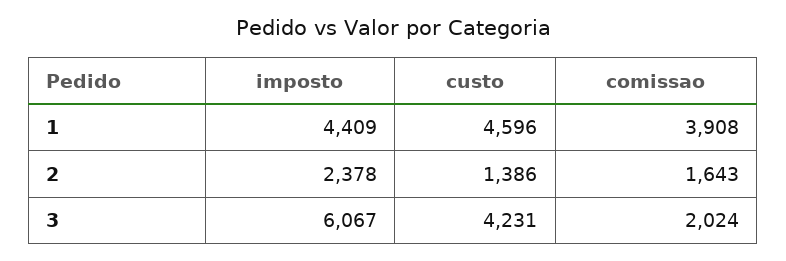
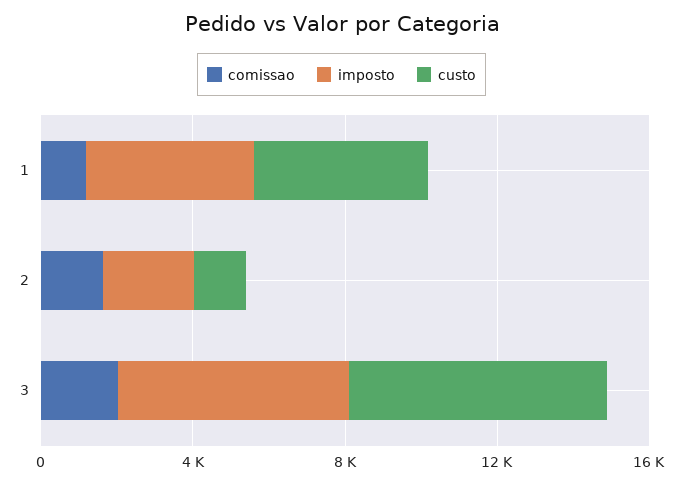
  {
    "imposto": {
      "1": 4409,
      "2": 2378,
      "3": 6067
    },
    "custo": {
      "1": 4596,
      "2": 1386,
-     "3": 4231
+     "3": 7000
    },
    "comissao": {
-     "1": 3908,
+     "1": 1000,
      "2": 1643,
      "3": 2024
    }
  }

